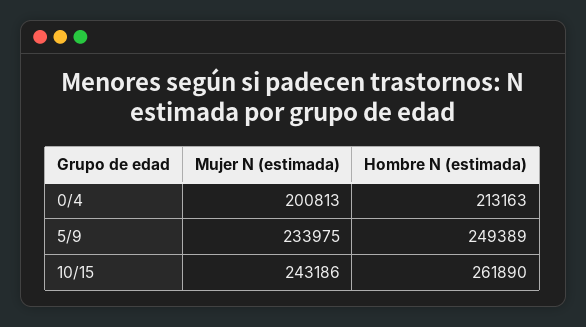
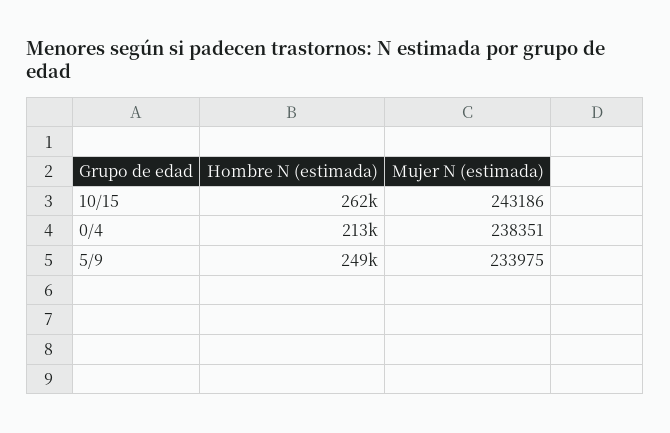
  {
    "Mujer N (estimada)": {
-     "0/4": 200813,
+     "0/4": 238351,
      "5/9": 233975,
      "10/15": 243186
    },
    "Hombre N (estimada)": {
      "0/4": 213163,
      "5/9": 249389,
      "10/15": 261890
    }
  }

